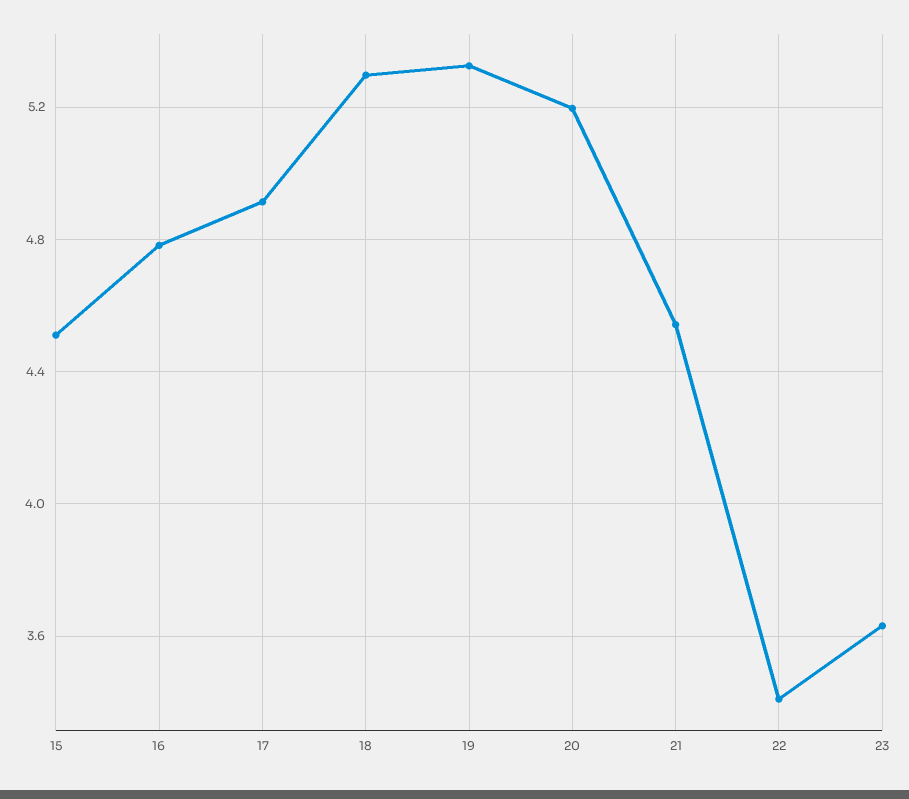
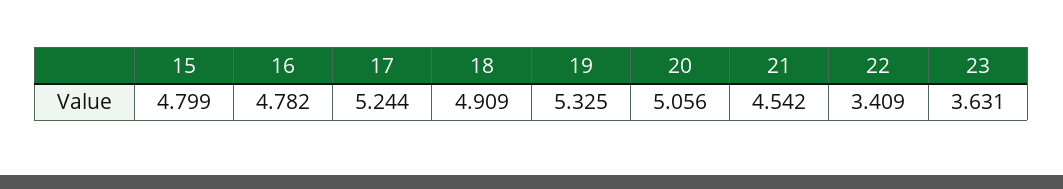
  {
-   "15": 4.5,
+   "15": 4.799,
    "16": 4.782,
-   "17": 4.9,
+   "17": 5.244,
-   "18": 5.3,
+   "18": 4.909,
    "19": 5.325,
-   "20": 5.2,
+   "20": 5.056,
    "21": 4.542,
    "22": 3.409,
    "23": 3.631
  }

